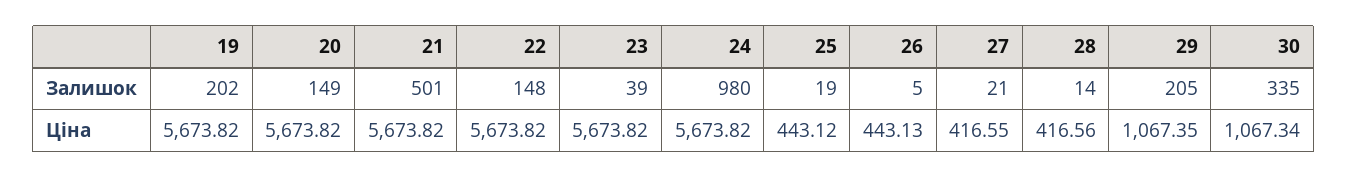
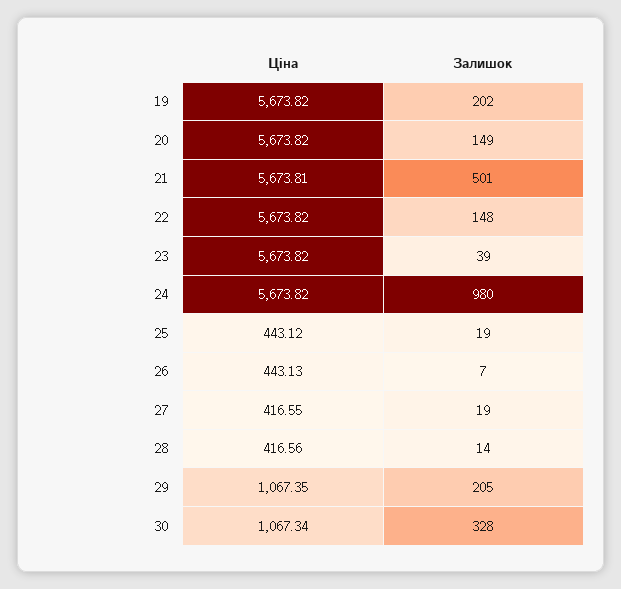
  {
    "19": {
      "Залишок": 202,
      "Ціна": 5673.82
    },
    "20": {
      "Залишок": 149,
      "Ціна": 5673.82
    },
    "21": {
      "Залишок": 501,
-     "Ціна": 5673.82
+     "Ціна": 5673.81
    },
    "22": {
      "Залишок": 148,
      "Ціна": 5673.82
    },
    "23": {
      "Залишок": 39,
      "Ціна": 5673.82
    },
    "24": {
      "Залишок": 980,
      "Ціна": 5673.82
    },
    "25": {
      "Залишок": 19,
      "Ціна": 443.12
    },
    "26": {
-     "Залишок": 5,
+     "Залишок": 7,
      "Ціна": 443.13
    },
    "27": {
-     "Залишок": 21,
+     "Залишок": 19,
      "Ціна": 416.55
    },
    "28": {
      "Залишок": 14,
      "Ціна": 416.56
    },
    "29": {
      "Залишок": 205,
      "Ціна": 1067.35
    },
    "30": {
-     "Залишок": 335,
+     "Залишок": 328,
      "Ціна": 1067.34
    }
  }

